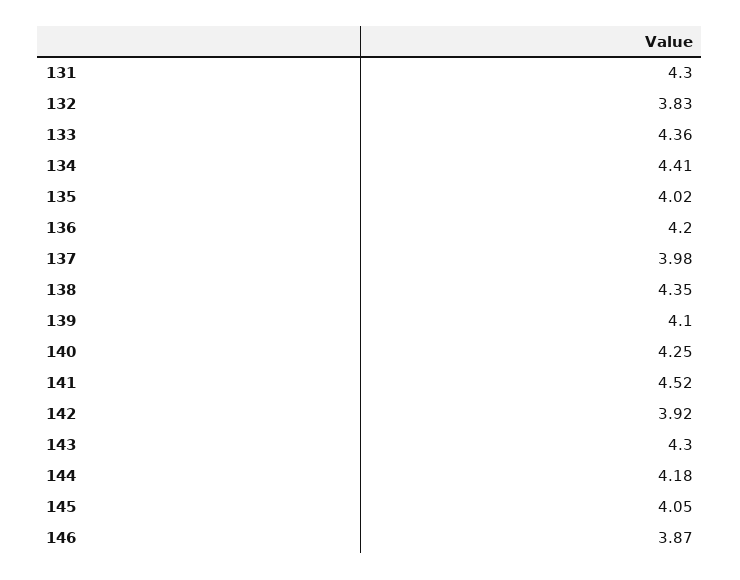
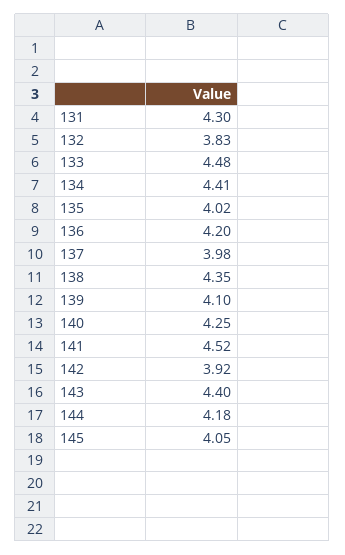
  {
    "131": 4.3,
    "132": 3.83,
-   "133": 4.36,
+   "133": 4.48,
    "134": 4.41,
    "135": 4.02,
    "136": 4.2,
    "137": 3.98,
    "138": 4.35,
    "139": 4.1,
    "140": 4.25,
    "141": 4.52,
    "142": 3.92,
-   "143": 4.3,
+   "143": 4.4,
    "144": 4.18,
-   "145": 4.05,
+   "145": 4.05
-   "146": 3.87
  }

